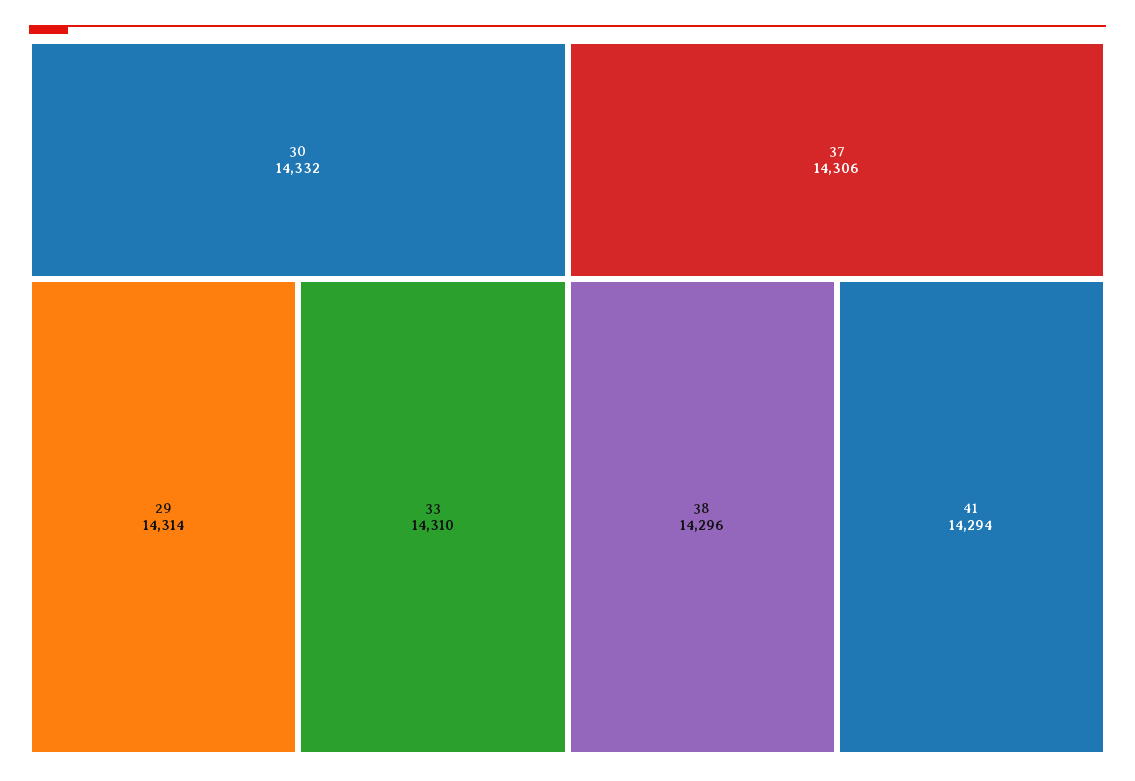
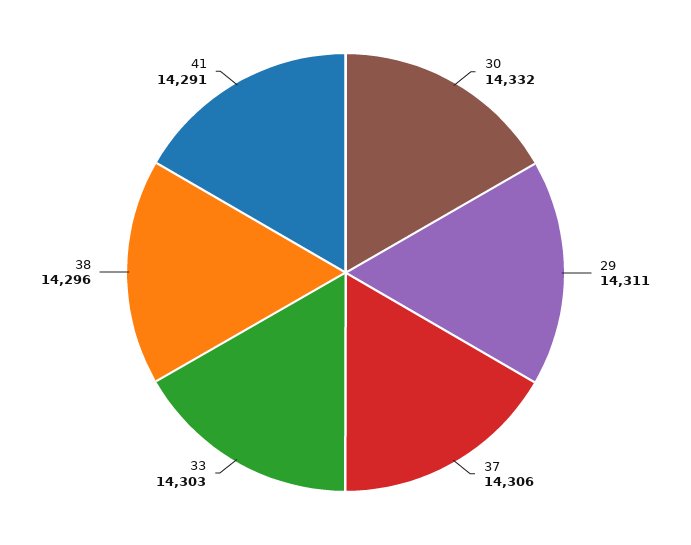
  {
    "30": 14332,
-   "29": 14314,
+   "29": 14311,
-   "33": 14310,
+   "33": 14303,
    "37": 14306,
    "38": 14296,
-   "41": 14294
+   "41": 14291
  }

